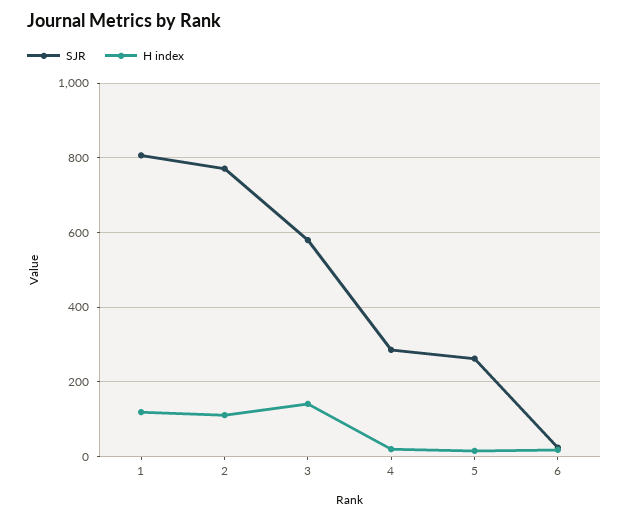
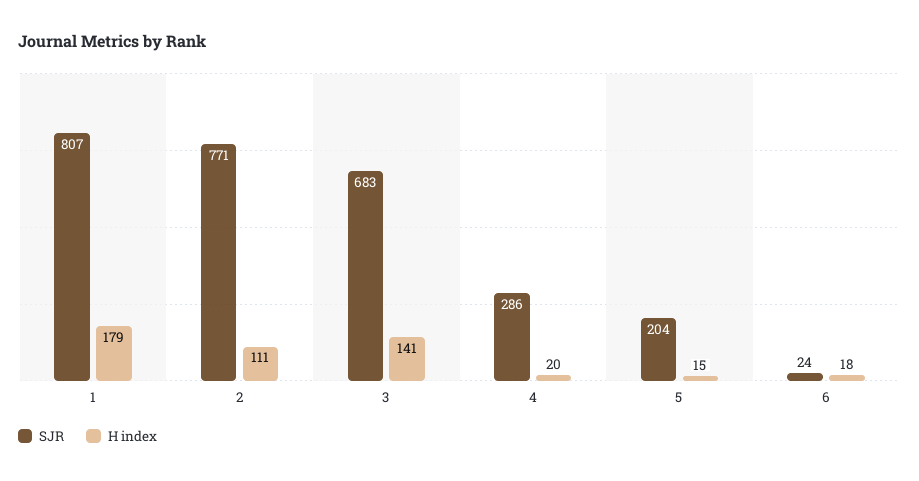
  {
    "SJR": {
      "1": 807,
      "2": 771,
-     "3": 580,
+     "3": 683,
      "4": 286,
-     "5": 260,
+     "5": 204,
      "6": 24
    },
    "H index": {
-     "1": 120,
+     "1": 179,
      "2": 111,
      "3": 141,
      "4": 20,
      "5": 15,
      "6": 18
    }
  }

